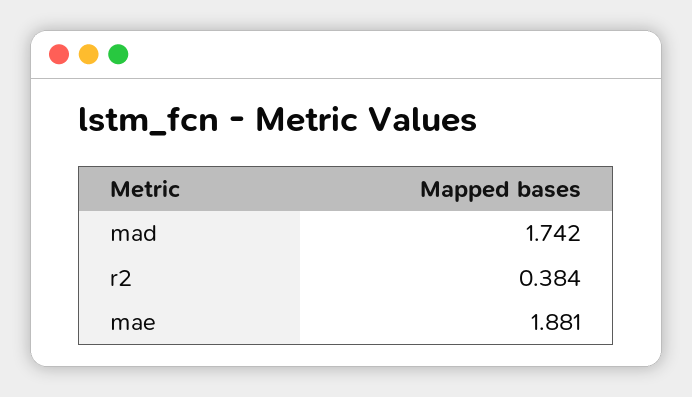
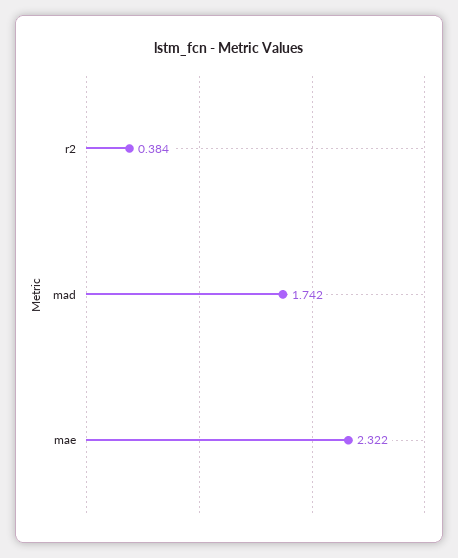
  {
    "mad": 1.742,
    "r2": 0.384,
-   "mae": 1.881
+   "mae": 2.322
  }

